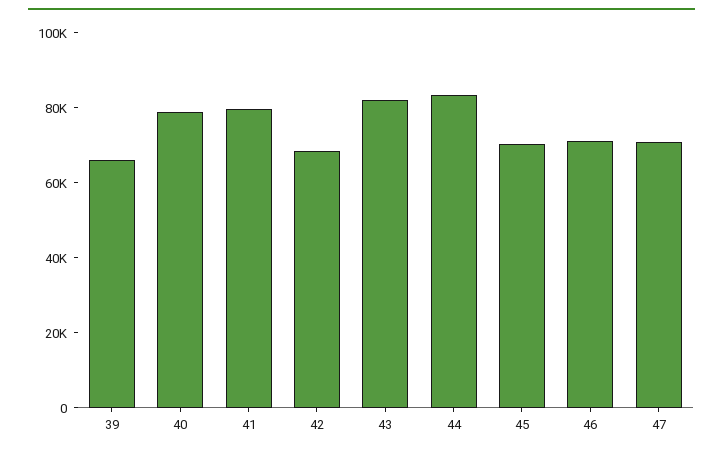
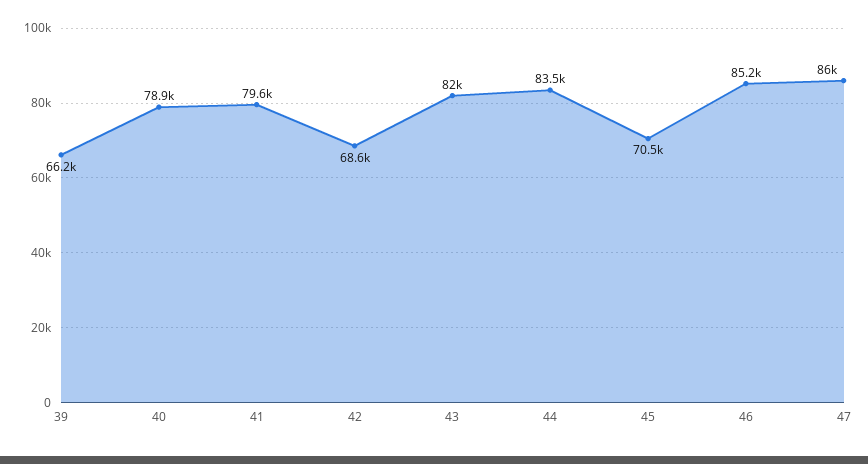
  {
    "39": 66200,
    "40": 78900,
    "41": 79600,
    "42": 68600,
    "43": 82000,
    "44": 83500,
    "45": 70500,
-   "46": 70000,
+   "46": 85200,
-   "47": 70000
+   "47": 86000
  }

